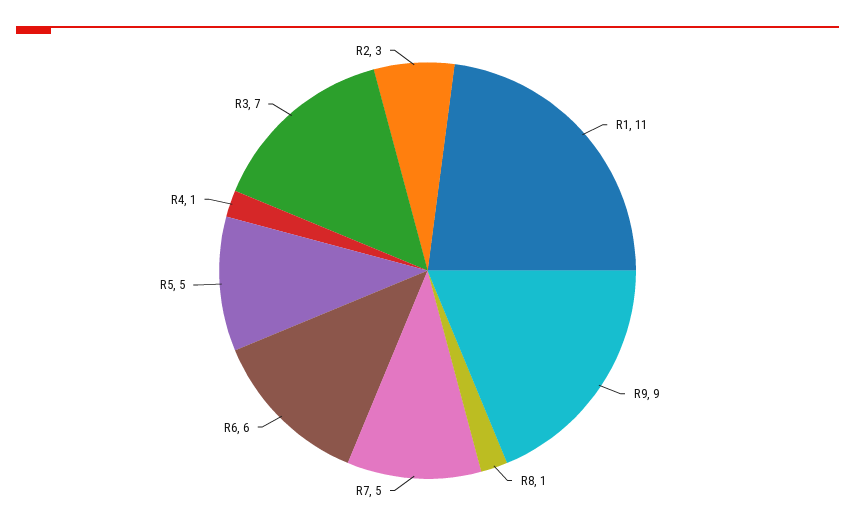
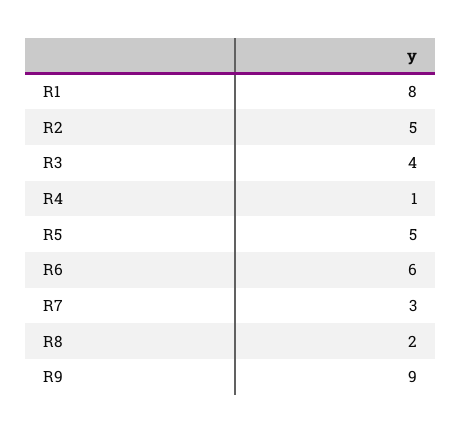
  {
-   "R1": 11,
+   "R1": 8,
    "R9": 9,
-   "R8": 1,
+   "R8": 2,
-   "R7": 5,
+   "R7": 3,
    "R6": 6,
    "R5": 5,
    "R4": 1,
-   "R3": 7,
+   "R3": 4,
-   "R2": 3
+   "R2": 5
  }

